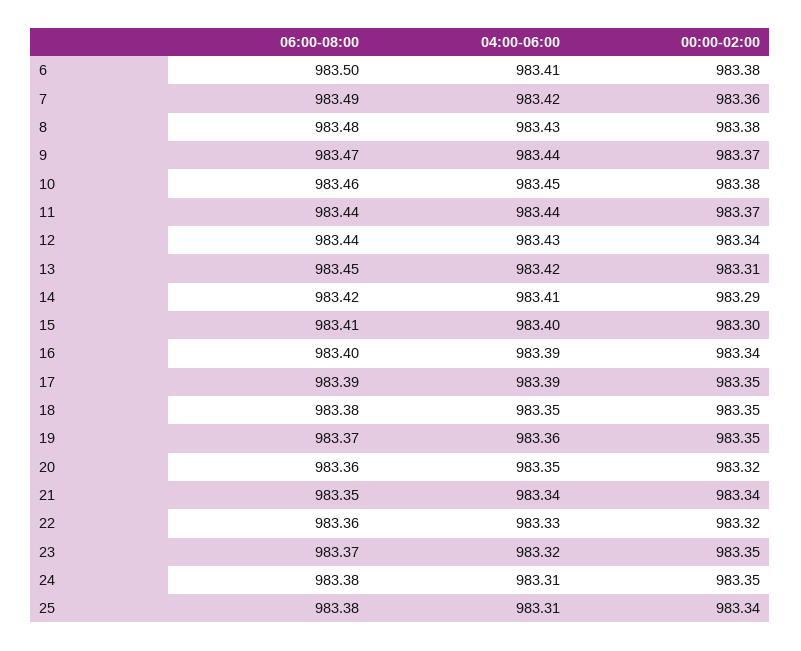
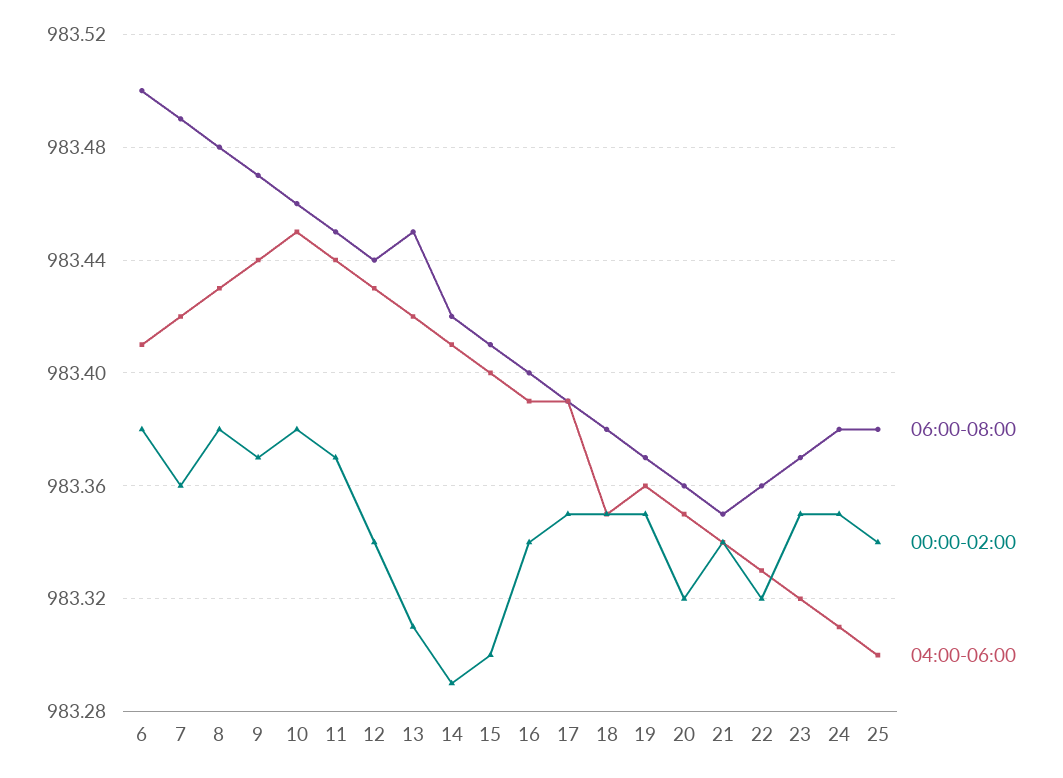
  {
    "06:00-08:00": {
      "6": 983.5,
      "7": 983.49,
      "8": 983.48,
      "9": 983.47,
      "10": 983.46,
-     "11": 983.44,
+     "11": 983.45,
      "12": 983.44,
      "13": 983.45,
      "14": 983.42,
      "15": 983.41,
      "16": 983.4,
      "17": 983.39,
      "18": 983.38,
      "19": 983.37,
      "20": 983.36,
      "21": 983.35,
      "22": 983.36,
      "23": 983.37,
      "24": 983.38,
      "25": 983.38
    },
    "04:00-06:00": {
      "6": 983.41,
      "7": 983.42,
      "8": 983.43,
      "9": 983.44,
      "10": 983.45,
      "11": 983.44,
      "12": 983.43,
      "13": 983.42,
      "14": 983.41,
      "15": 983.4,
      "16": 983.39,
      "17": 983.39,
      "18": 983.35,
      "19": 983.36,
      "20": 983.35,
      "21": 983.34,
      "22": 983.33,
      "23": 983.32,
      "24": 983.31,
-     "25": 983.31
+     "25": 983.3
    },
    "00:00-02:00": {
      "6": 983.38,
      "7": 983.36,
      "8": 983.38,
      "9": 983.37,
      "10": 983.38,
      "11": 983.37,
      "12": 983.34,
      "13": 983.31,
      "14": 983.29,
      "15": 983.3,
      "16": 983.34,
      "17": 983.35,
      "18": 983.35,
      "19": 983.35,
      "20": 983.32,
      "21": 983.34,
      "22": 983.32,
      "23": 983.35,
      "24": 983.35,
      "25": 983.34
    }
  }

